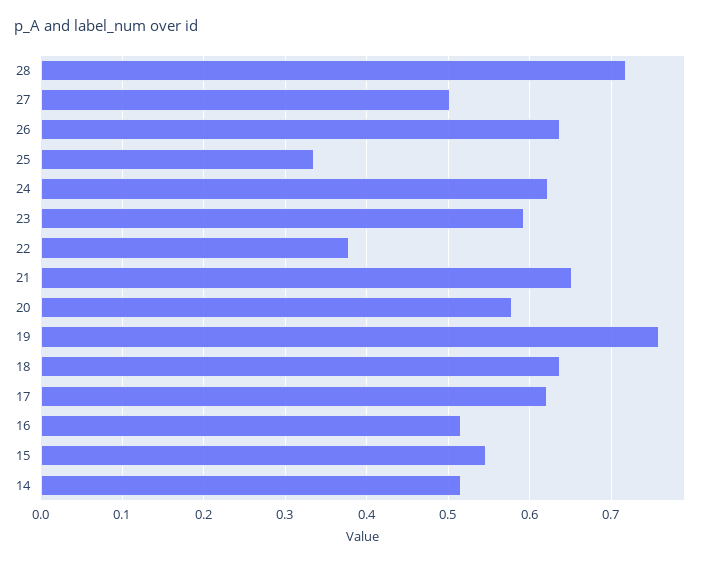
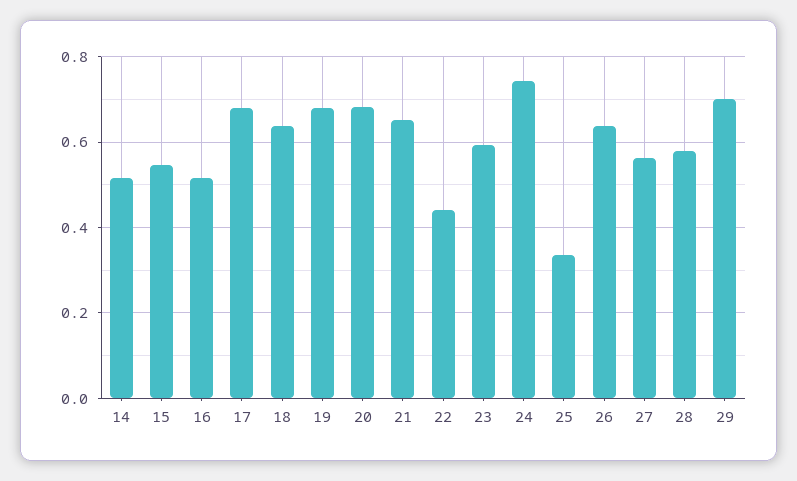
  {
-   "28": 0.72,
+   "28": 0.58,
-   "27": 0.5,
+   "27": 0.56,
    "26": 0.64,
    "25": 0.33,
-   "24": 0.62,
+   "24": 0.74,
    "23": 0.59,
-   "22": 0.38,
+   "22": 0.44,
    "21": 0.65,
-   "20": 0.58,
+   "20": 0.68,
-   "19": 0.76,
+   "19": 0.68,
    "18": 0.64,
-   "17": 0.62,
+   "17": 0.68,
    "16": 0.52,
    "15": 0.55,
-   "14": 0.52
+   "14": 0.52,
+   "29": 0.7
  }

